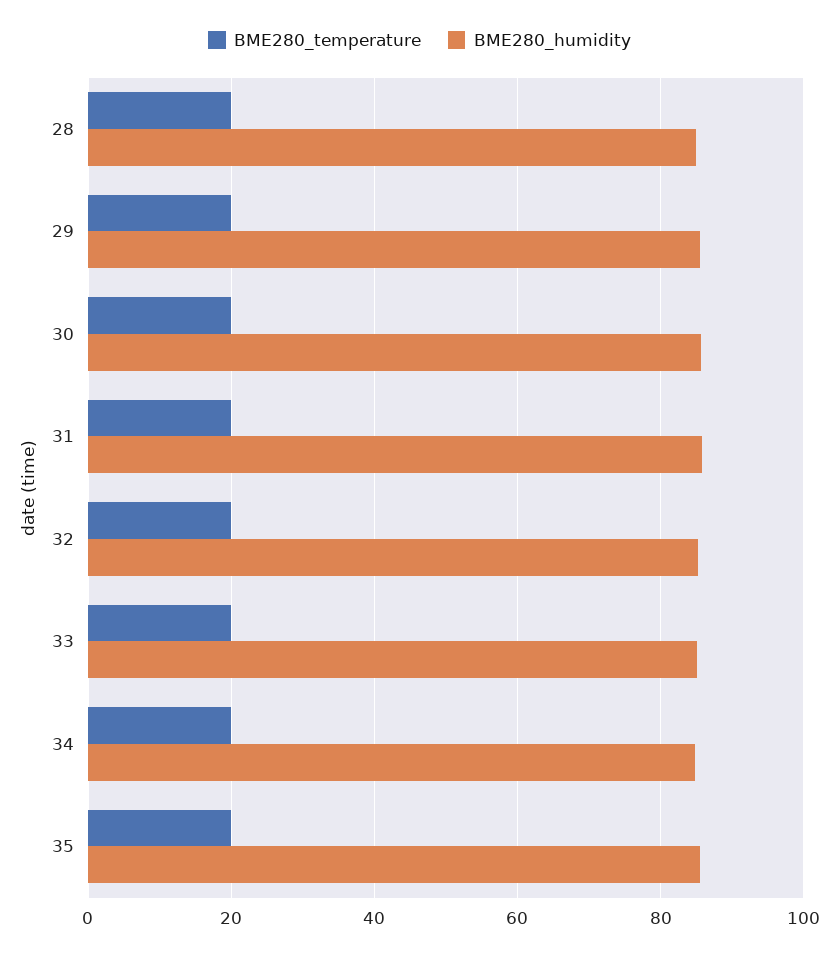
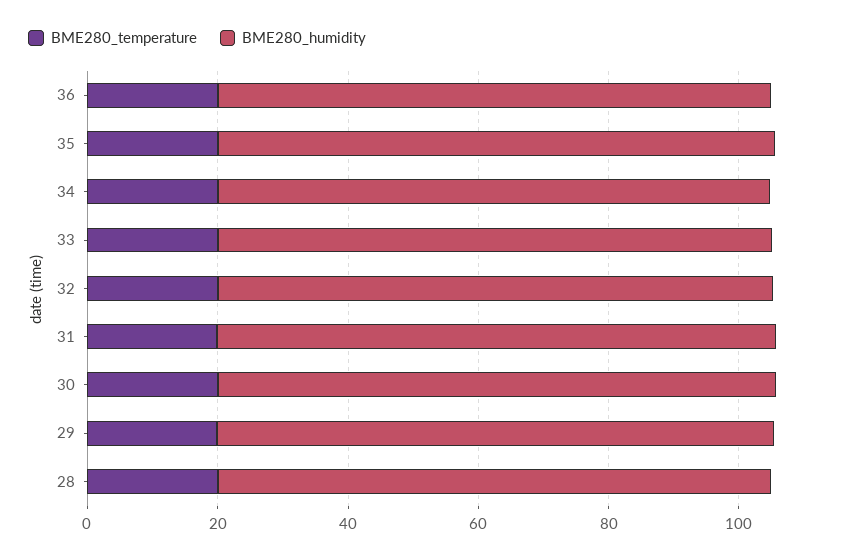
  {
    "BME280_temperature": {
      "28": 20,
      "29": 20,
      "30": 20,
      "31": 20,
      "32": 20,
      "33": 20,
      "34": 20,
-     "35": 20
+     "35": 20,
+     "36": 20
    },
    "BME280_humidity": {
      "28": 84,
      "29": 86,
      "30": 86,
      "31": 86,
      "32": 86,
      "33": 86,
      "34": 84,
-     "35": 86
+     "35": 86,
+     "36": 85
    }
  }

